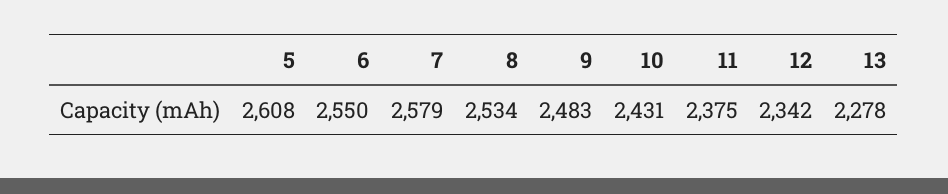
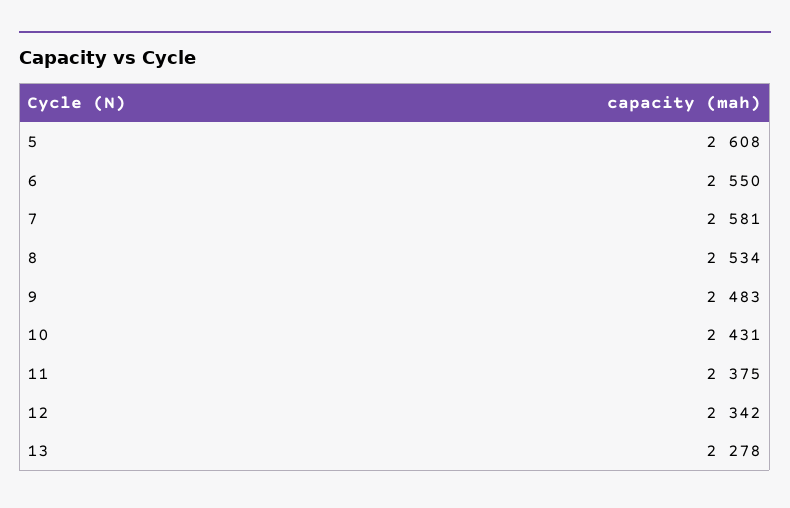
  {
    "5": 2608,
    "6": 2550,
-   "7": 2579,
+   "7": 2581,
    "8": 2534,
    "9": 2483,
    "10": 2431,
    "11": 2375,
    "12": 2342,
    "13": 2278
  }

